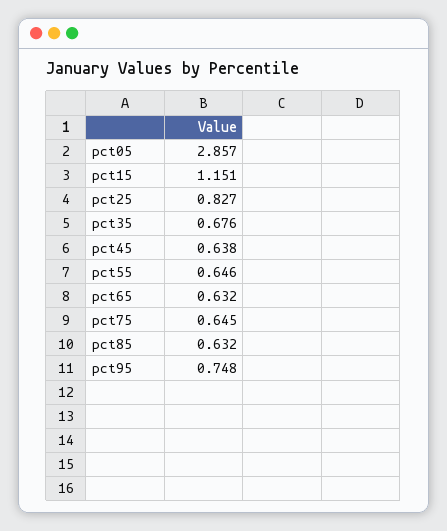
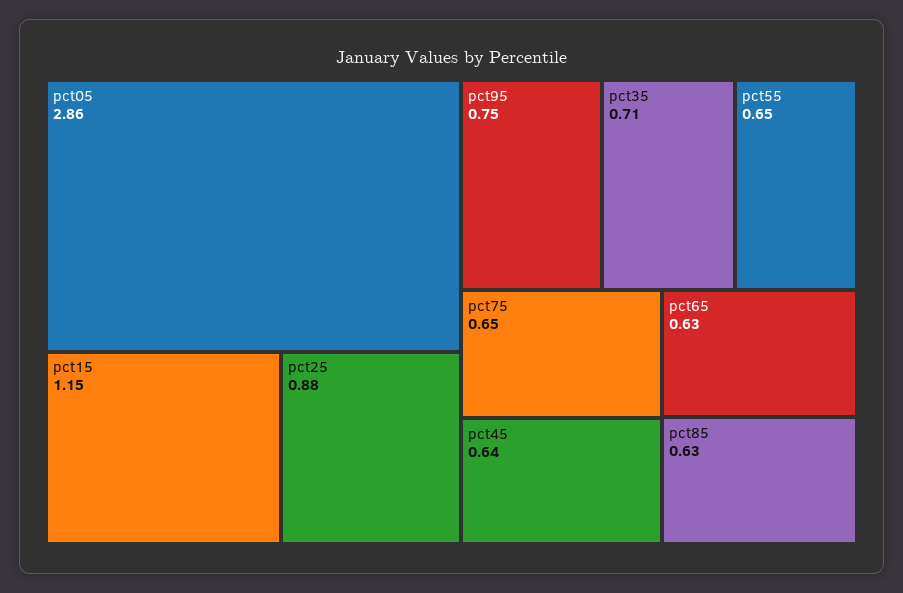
  {
    "pct05": 2.857,
    "pct15": 1.151,
-   "pct25": 0.827,
+   "pct25": 0.88,
-   "pct35": 0.676,
+   "pct35": 0.71,
    "pct45": 0.638,
    "pct55": 0.646,
    "pct65": 0.632,
    "pct75": 0.645,
    "pct85": 0.632,
    "pct95": 0.748
  }

